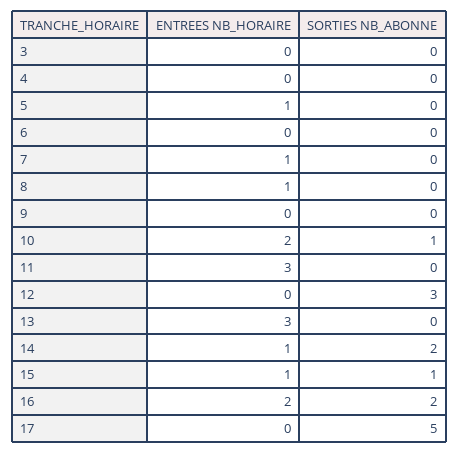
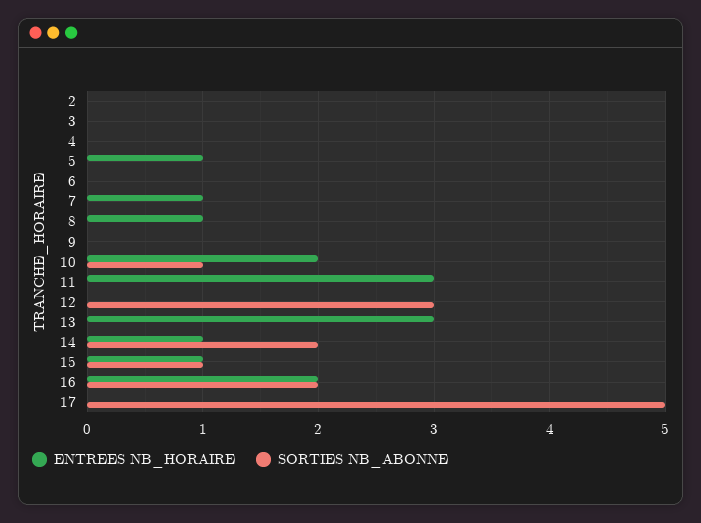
  {
    "ENTREES NB_HORAIRE": {
      "3": 0,
      "4": 0,
      "5": 1,
      "6": 0,
      "7": 1,
      "8": 1,
      "9": 0,
      "10": 2,
      "11": 3,
      "12": 0,
      "13": 3,
      "14": 1,
      "15": 1,
      "16": 2,
-     "17": 0
+     "17": 0,
+     "2": 0
    },
    "SORTIES NB_ABONNE": {
      "3": 0,
      "4": 0,
      "5": 0,
      "6": 0,
      "7": 0,
      "8": 0,
      "9": 0,
      "10": 1,
      "11": 0,
      "12": 3,
      "13": 0,
      "14": 2,
      "15": 1,
      "16": 2,
-     "17": 5
+     "17": 5,
+     "2": 0
    }
  }

